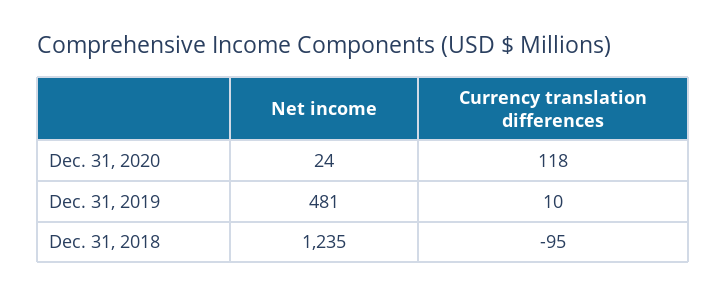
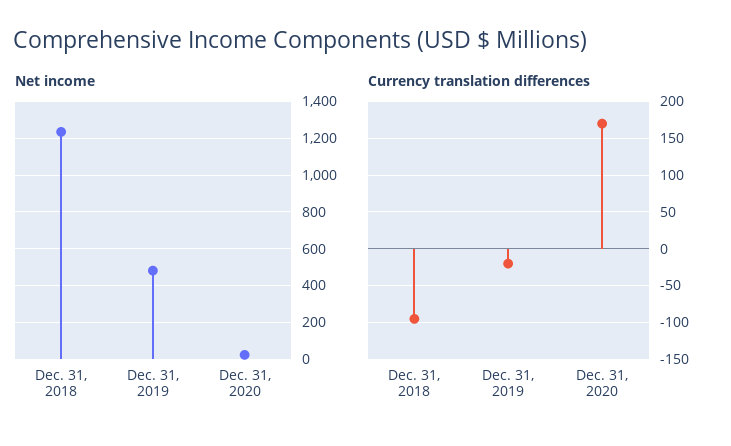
  {
    "Net income": {
      "Dec. 31, 2020": 24,
      "Dec. 31, 2019": 481,
      "Dec. 31, 2018": 1235
    },
    "Currency translation differences": {
-     "Dec. 31, 2020": 118,
+     "Dec. 31, 2020": 170,
-     "Dec. 31, 2019": 10,
+     "Dec. 31, 2019": -20,
      "Dec. 31, 2018": -95
    }
  }

